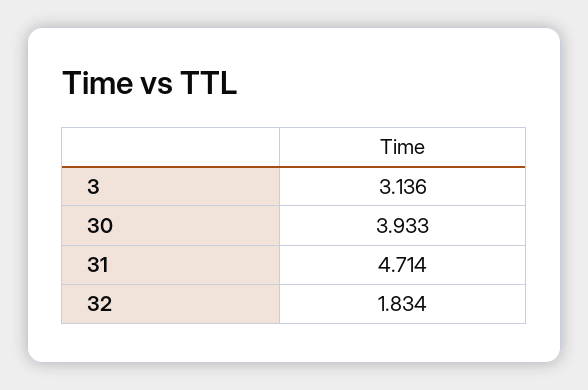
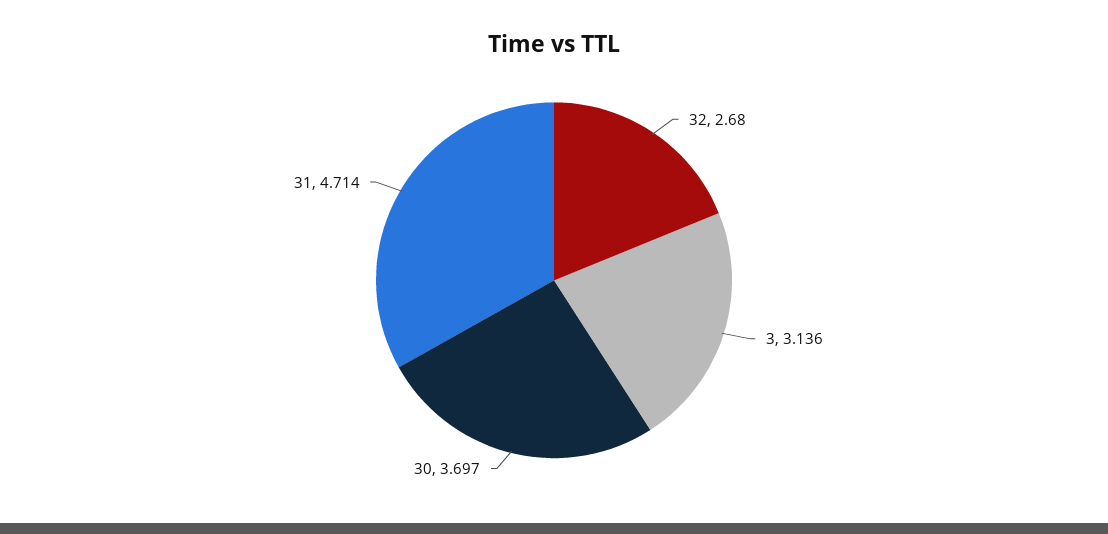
  {
    "3": 3.136,
-   "30": 3.933,
+   "30": 3.697,
    "31": 4.714,
-   "32": 1.834
+   "32": 2.68
  }

